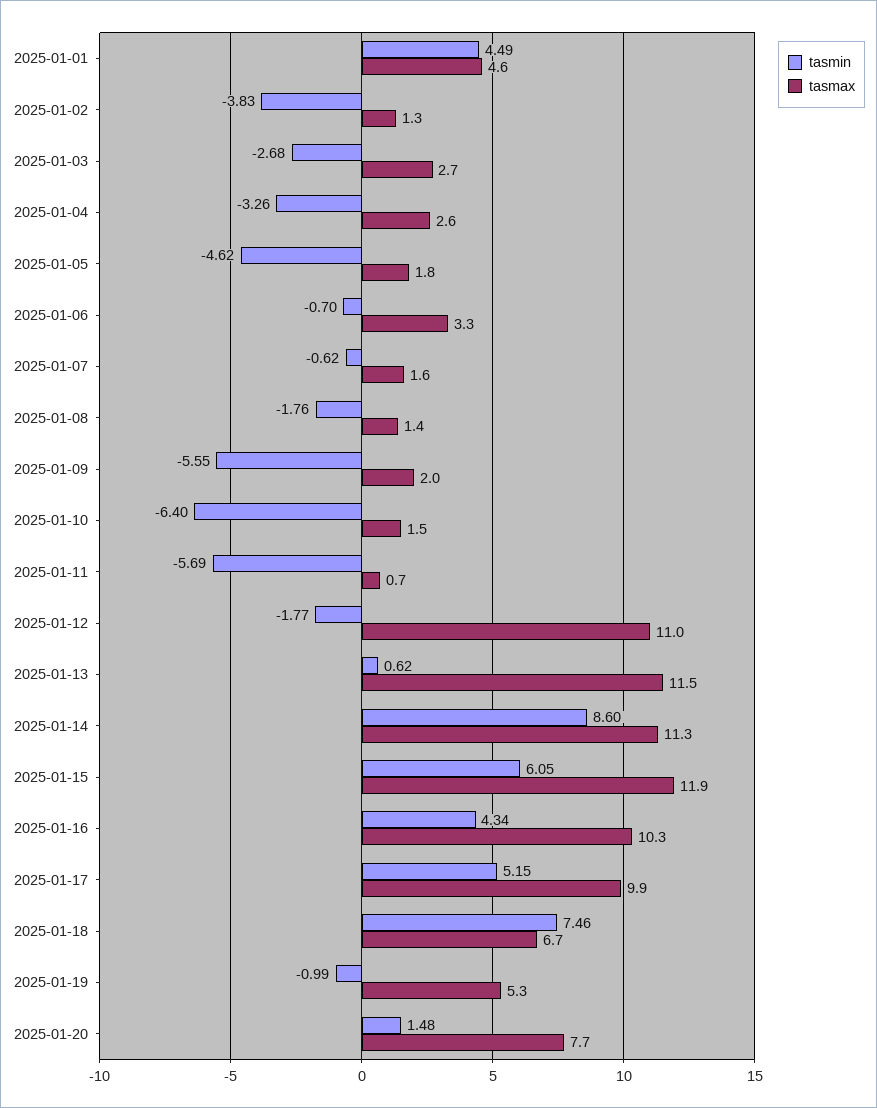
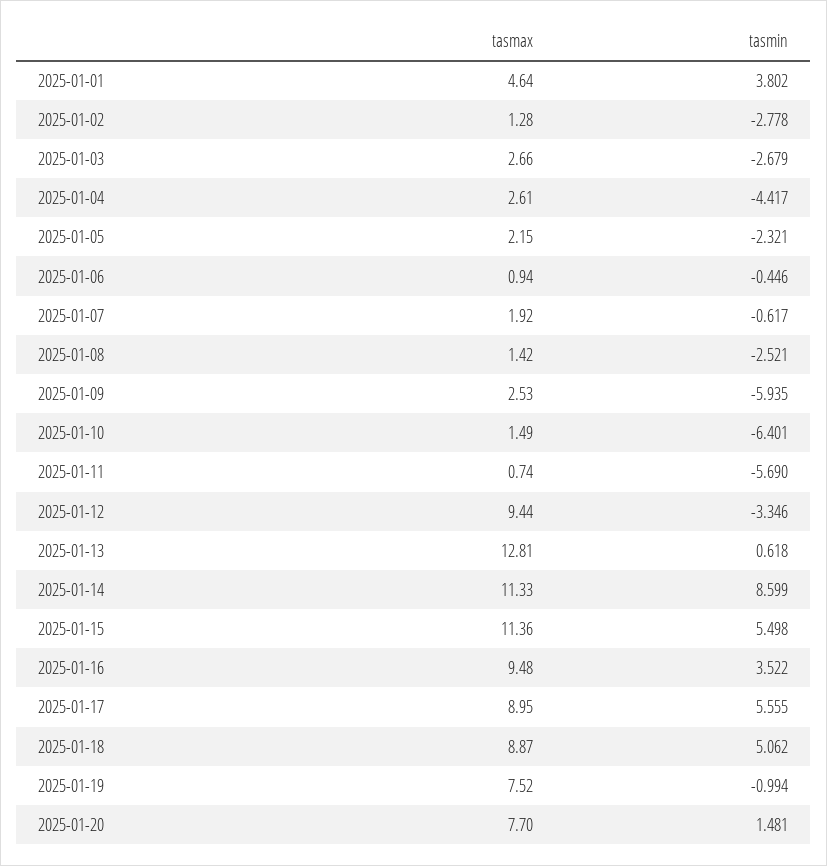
  {
    "tasmin": {
-     "2025-01-01": 4.49,
+     "2025-01-01": 3.802,
-     "2025-01-02": -3.83,
+     "2025-01-02": -2.778,
      "2025-01-03": -2.679,
-     "2025-01-04": -3.26,
+     "2025-01-04": -4.417,
-     "2025-01-05": -4.62,
+     "2025-01-05": -2.321,
-     "2025-01-06": -0.7,
+     "2025-01-06": -0.446,
      "2025-01-07": -0.617,
-     "2025-01-08": -1.76,
+     "2025-01-08": -2.521,
-     "2025-01-09": -5.55,
+     "2025-01-09": -5.935,
      "2025-01-10": -6.401,
      "2025-01-11": -5.69,
-     "2025-01-12": -1.77,
+     "2025-01-12": -3.346,
      "2025-01-13": 0.618,
      "2025-01-14": 8.599,
-     "2025-01-15": 6.05,
+     "2025-01-15": 5.498,
-     "2025-01-16": 4.34,
+     "2025-01-16": 3.522,
-     "2025-01-17": 5.15,
+     "2025-01-17": 5.555,
-     "2025-01-18": 7.46,
+     "2025-01-18": 5.062,
      "2025-01-19": -0.994,
      "2025-01-20": 1.481
    },
    "tasmax": {
      "2025-01-01": 4.64,
      "2025-01-02": 1.28,
      "2025-01-03": 2.66,
      "2025-01-04": 2.61,
-     "2025-01-05": 1.8,
+     "2025-01-05": 2.15,
-     "2025-01-06": 3.3,
+     "2025-01-06": 0.94,
-     "2025-01-07": 1.6,
+     "2025-01-07": 1.92,
      "2025-01-08": 1.42,
-     "2025-01-09": 2,
+     "2025-01-09": 2.53,
      "2025-01-10": 1.49,
      "2025-01-11": 0.74,
-     "2025-01-12": 11,
+     "2025-01-12": 9.44,
-     "2025-01-13": 11.5,
+     "2025-01-13": 12.81,
      "2025-01-14": 11.33,
-     "2025-01-15": 11.9,
+     "2025-01-15": 11.36,
-     "2025-01-16": 10.3,
+     "2025-01-16": 9.48,
-     "2025-01-17": 9.9,
+     "2025-01-17": 8.95,
-     "2025-01-18": 6.7,
+     "2025-01-18": 8.87,
-     "2025-01-19": 5.3,
+     "2025-01-19": 7.52,
      "2025-01-20": 7.7
    }
  }

